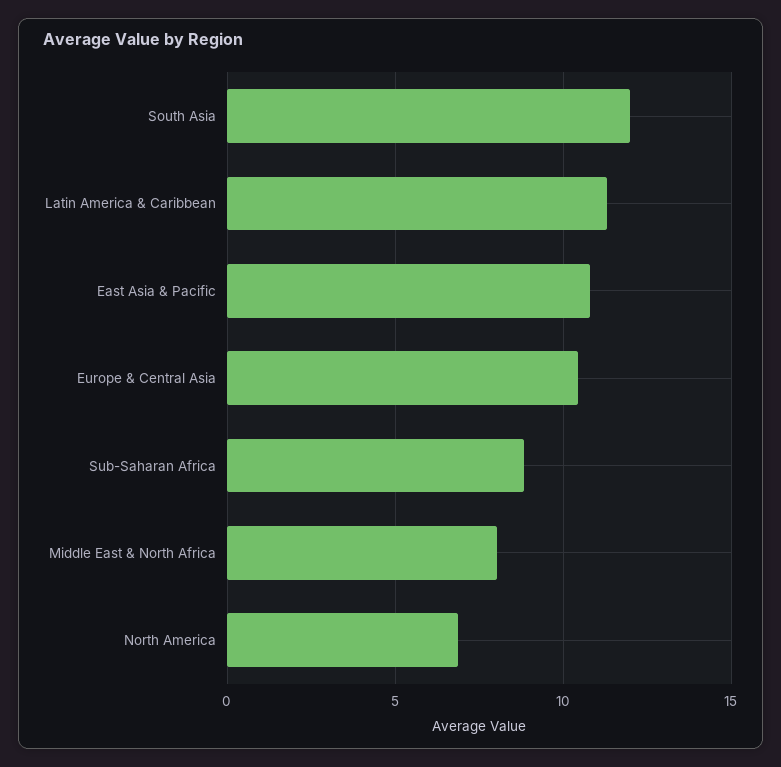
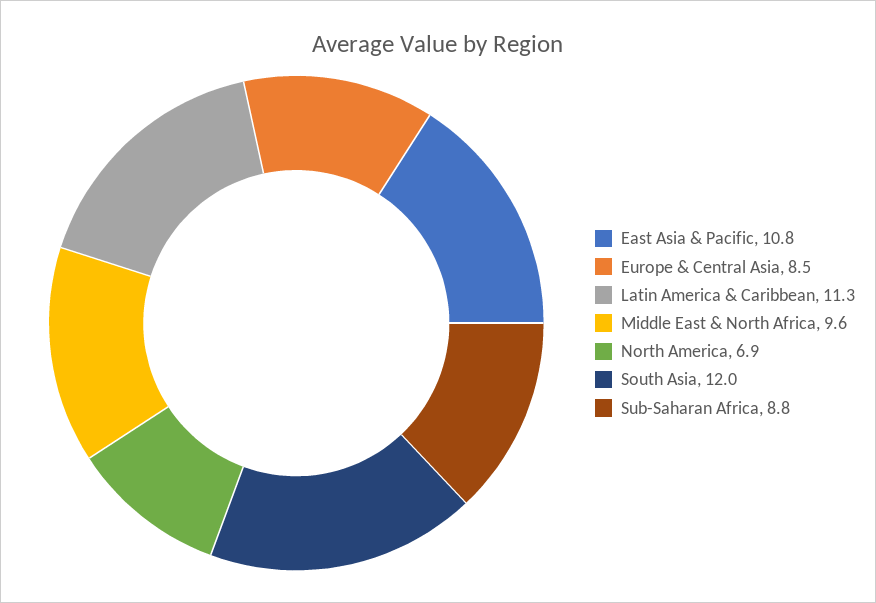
  {
    "South Asia": 12,
    "Latin America & Caribbean": 11.3,
    "East Asia & Pacific": 10.8,
-   "Europe & Central Asia": 10.5,
+   "Europe & Central Asia": 8.5,
    "Sub-Saharan Africa": 8.8,
-   "Middle East & North Africa": 8,
+   "Middle East & North Africa": 9.6,
    "North America": 6.9
  }

